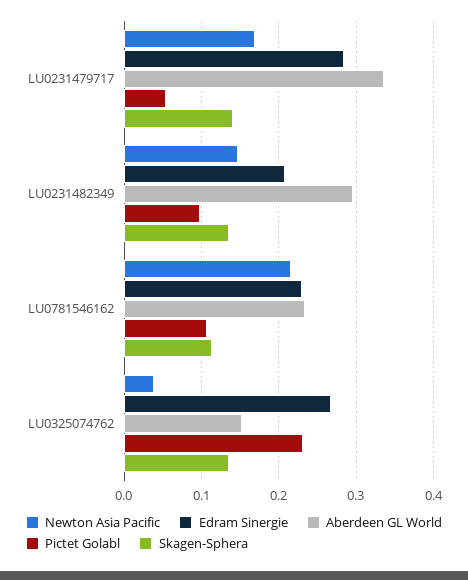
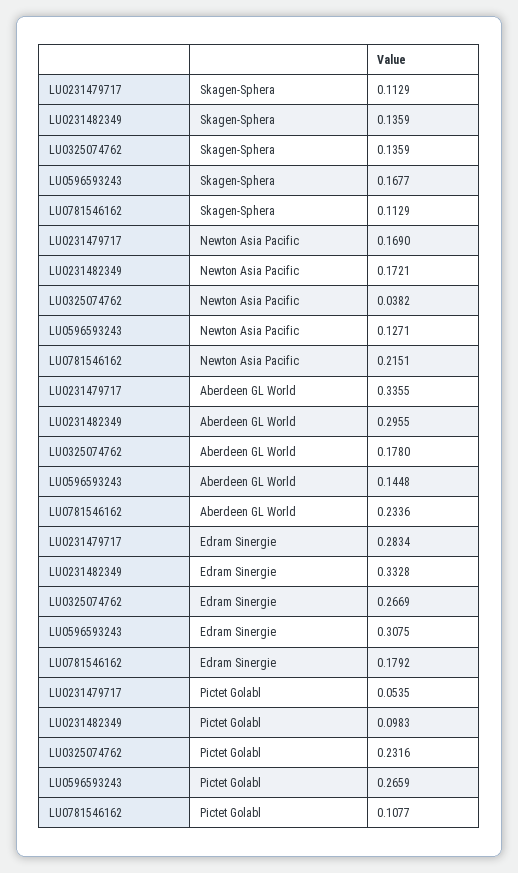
  {
    "Newton Asia Pacific": {
      "LU0231479717": 0.169,
-     "LU0231482349": 0.15,
+     "LU0231482349": 0.1721,
      "LU0781546162": 0.2151,
-     "LU0325074762": 0.0382
+     "LU0325074762": 0.0382,
+     "LU0596593243": 0.1271
    },
    "Edram Sinergie": {
      "LU0231479717": 0.2834,
-     "LU0231482349": 0.21,
+     "LU0231482349": 0.3328,
-     "LU0781546162": 0.23,
+     "LU0781546162": 0.1792,
-     "LU0325074762": 0.2669
+     "LU0325074762": 0.2669,
+     "LU0596593243": 0.3075
    },
    "Aberdeen GL World": {
      "LU0231479717": 0.3355,
      "LU0231482349": 0.2955,
      "LU0781546162": 0.2336,
-     "LU0325074762": 0.15
+     "LU0325074762": 0.178,
+     "LU0596593243": 0.1448
    },
    "Pictet Golabl": {
      "LU0231479717": 0.0535,
      "LU0231482349": 0.0983,
      "LU0781546162": 0.1077,
-     "LU0325074762": 0.2316
+     "LU0325074762": 0.2316,
+     "LU0596593243": 0.2659
    },
    "Skagen-Sphera": {
-     "LU0231479717": 0.14,
+     "LU0231479717": 0.1129,
      "LU0231482349": 0.1359,
      "LU0781546162": 0.1129,
-     "LU0325074762": 0.1359
+     "LU0325074762": 0.1359,
+     "LU0596593243": 0.1677
    }
  }

